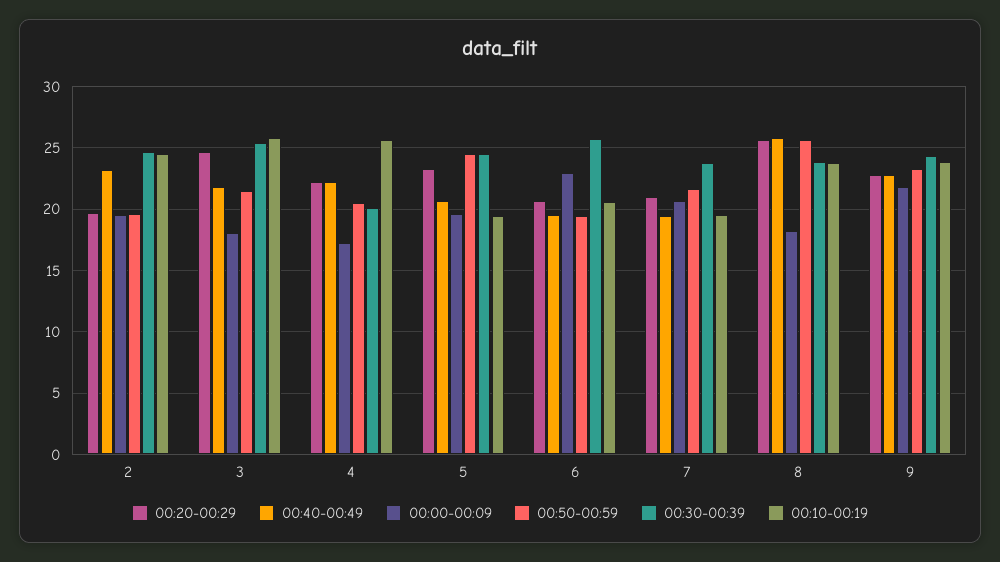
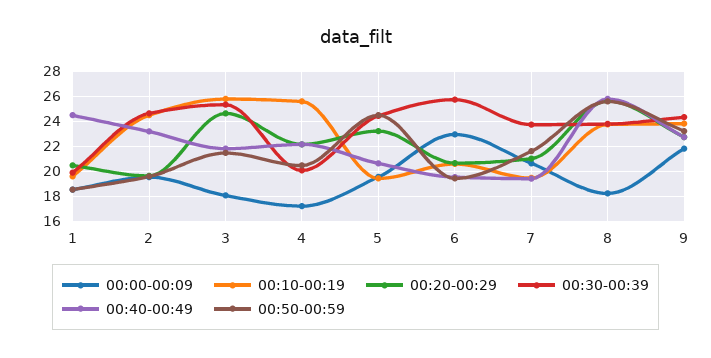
  {
    "00:20-00:29": {
      "2": 19.5,
      "3": 24.5,
      "4": 22,
      "5": 23,
      "6": 20.5,
      "7": 21,
      "8": 25.5,
-     "9": 23
+     "9": 23,
+     "1": 20.5
    },
    "00:40-00:49": {
      "2": 23,
      "3": 22,
      "4": 22,
      "5": 20.5,
      "6": 19.5,
      "7": 19.5,
      "8": 26,
-     "9": 23
+     "9": 23,
+     "1": 24.5
    },
    "00:00-00:09": {
      "2": 19.5,
      "3": 18,
      "4": 17,
      "5": 19.5,
      "6": 23,
      "7": 20.5,
      "8": 18.5,
-     "9": 22
+     "9": 22,
+     "1": 18.5
    },
    "00:50-00:59": {
      "2": 19.5,
      "3": 21.5,
      "4": 20.5,
      "5": 24.5,
      "6": 19.5,
      "7": 21.5,
      "8": 25.5,
-     "9": 23
+     "9": 23,
+     "1": 18.5
    },
    "00:30-00:39": {
      "2": 24.5,
      "3": 25.5,
      "4": 20,
      "5": 24.5,
      "6": 26,
      "7": 24,
      "8": 24,
-     "9": 24.5
+     "9": 24.5,
+     "1": 20
    },
    "00:10-00:19": {
      "2": 24.5,
      "3": 26,
      "4": 25.5,
      "5": 19.5,
      "6": 20.5,
      "7": 19.5,
      "8": 24,
-     "9": 24
+     "9": 24,
+     "1": 19.5
    }
  }

